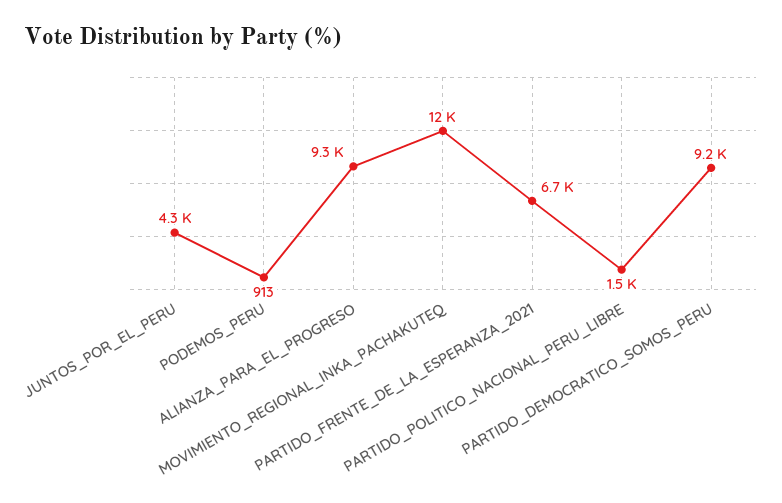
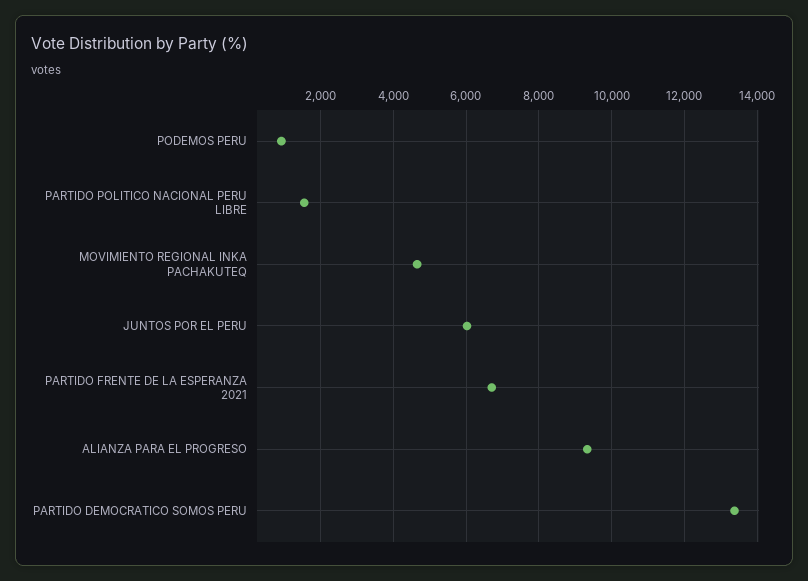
  {
-   "JUNTOS_POR_EL_PERU": 4300,
+   "JUNTOS_POR_EL_PERU": 6000,
    "PODEMOS_PERU": 913,
    "ALIANZA_PARA_EL_PROGRESO": 9300,
-   "MOVIMIENTO_REGIONAL_INKA_PACHAKUTEQ": 12000,
+   "MOVIMIENTO_REGIONAL_INKA_PACHAKUTEQ": 4600,
    "PARTIDO_FRENTE_DE_LA_ESPERANZA_2021": 6700,
    "PARTIDO_POLITICO_NACIONAL_PERU_LIBRE": 1500,
-   "PARTIDO_DEMOCRATICO_SOMOS_PERU": 9200
+   "PARTIDO_DEMOCRATICO_SOMOS_PERU": 13400
  }

